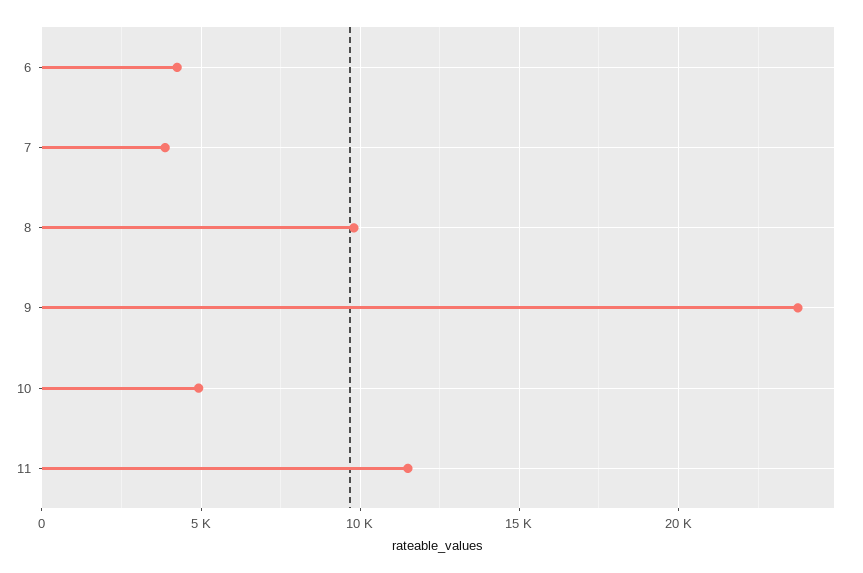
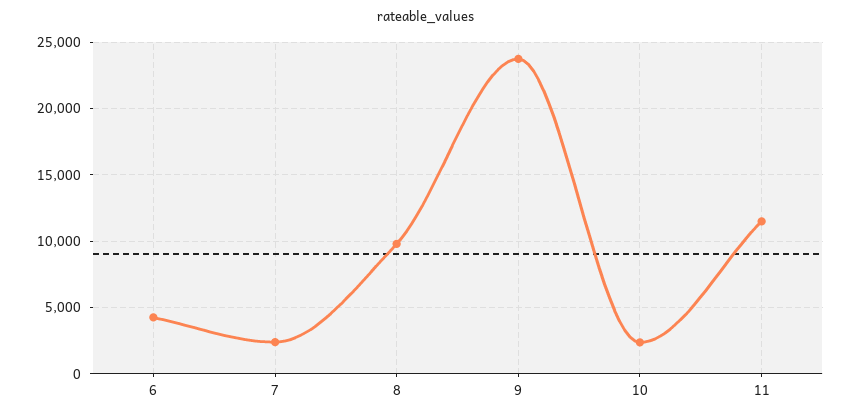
  {
    "6": 4500,
-   "7": 4000,
+   "7": 2500,
    "8": 10000,
    "9": 24000,
-   "10": 5000,
+   "10": 2500,
    "11": 11500
  }

